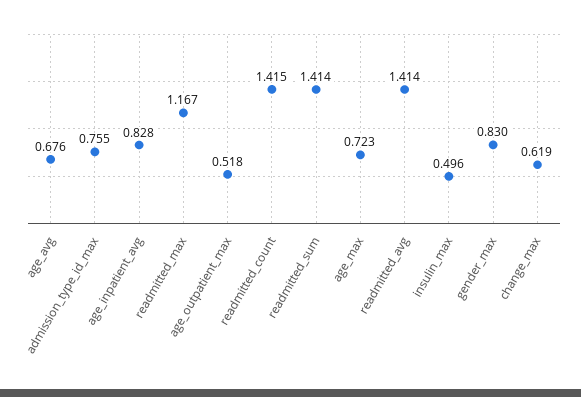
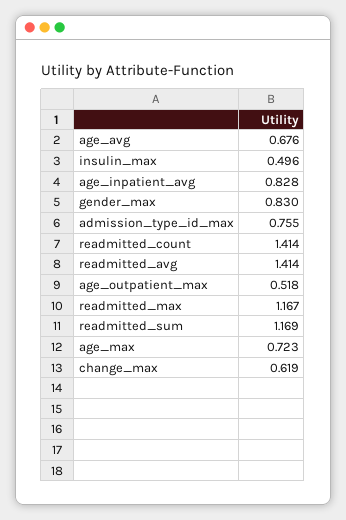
  {
    "age_avg": 0.676,
    "admission_type_id_max": 0.755,
    "age_inpatient_avg": 0.828,
    "readmitted_max": 1.167,
    "age_outpatient_max": 0.518,
-   "readmitted_count": 1.415,
+   "readmitted_count": 1.414,
-   "readmitted_sum": 1.414,
+   "readmitted_sum": 1.169,
    "age_max": 0.723,
    "readmitted_avg": 1.414,
    "insulin_max": 0.496,
    "gender_max": 0.83,
    "change_max": 0.619
  }

